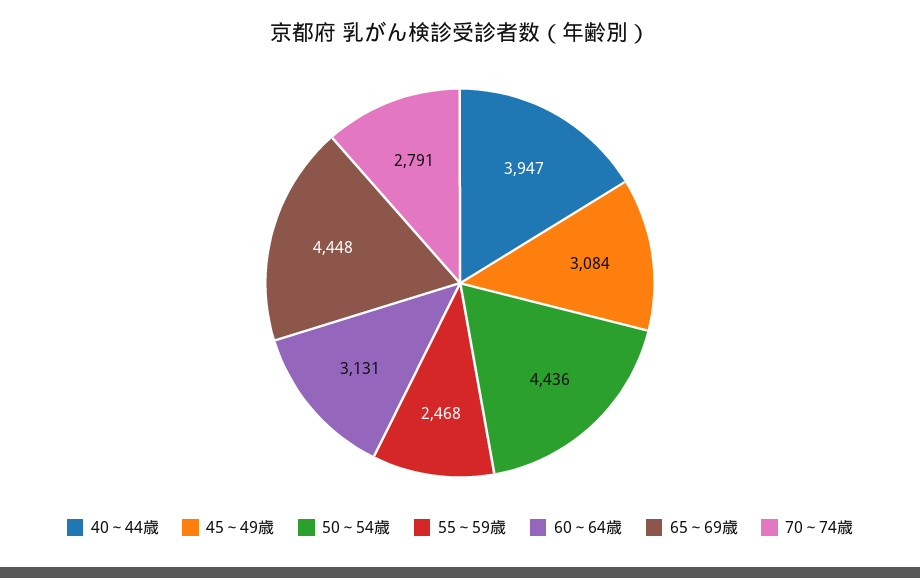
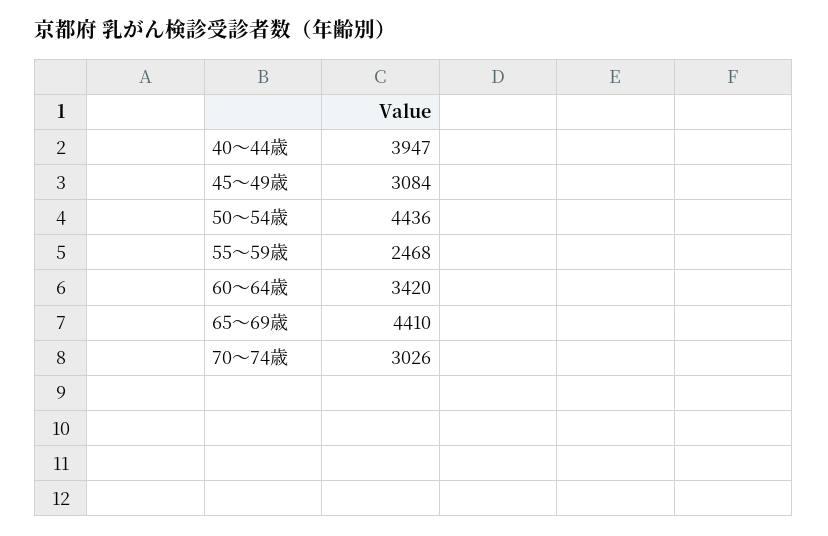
  {
    "40～44歳": 3947,
    "45～49歳": 3084,
    "50～54歳": 4436,
    "55～59歳": 2468,
-   "60～64歳": 3131,
+   "60～64歳": 3420,
-   "65～69歳": 4448,
+   "65～69歳": 4410,
-   "70～74歳": 2791
+   "70～74歳": 3026
  }

